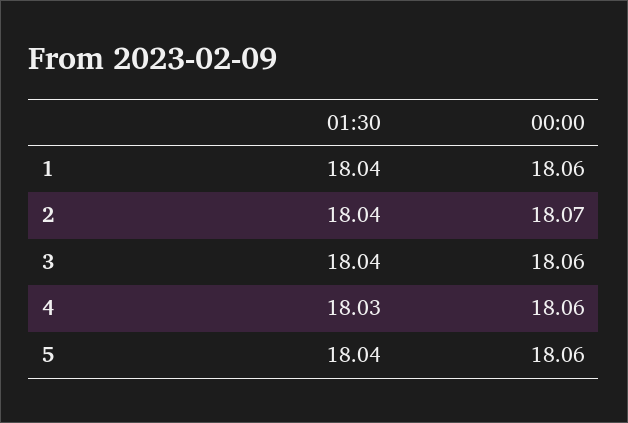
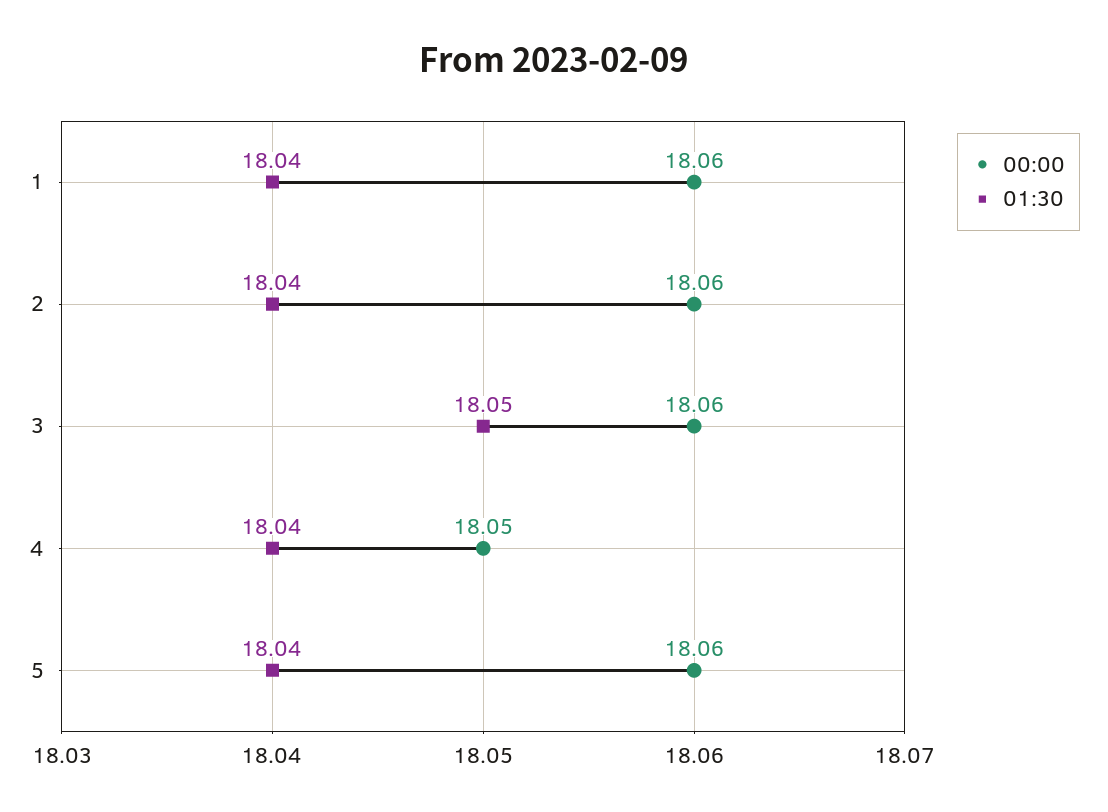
  {
    "01:30": {
      "1": 18.04,
      "2": 18.04,
-     "3": 18.04,
+     "3": 18.05,
-     "4": 18.03,
+     "4": 18.04,
      "5": 18.04
    },
    "00:00": {
      "1": 18.06,
-     "2": 18.07,
+     "2": 18.06,
      "3": 18.06,
-     "4": 18.06,
+     "4": 18.05,
      "5": 18.06
    }
  }

